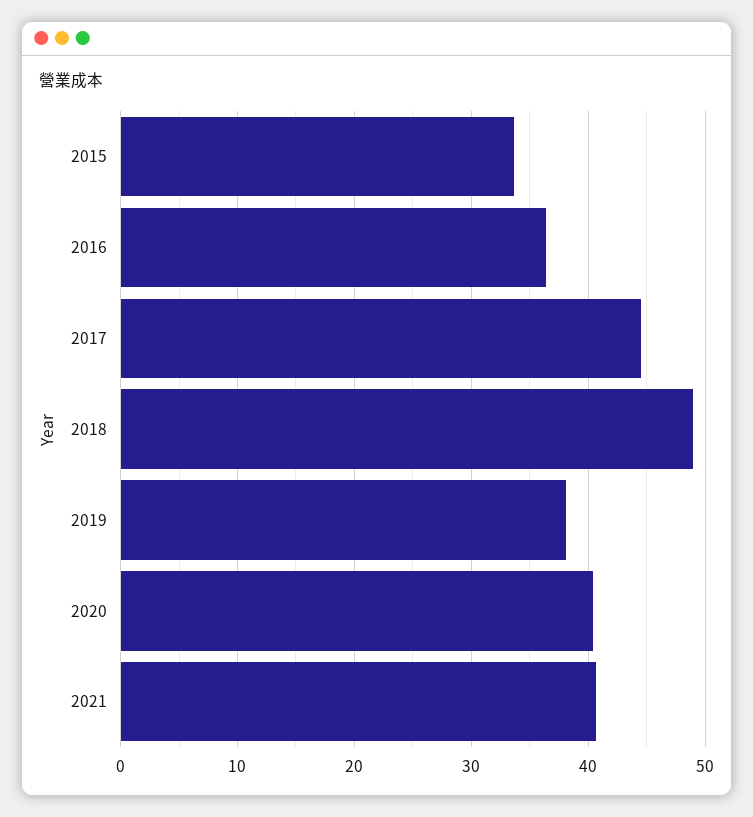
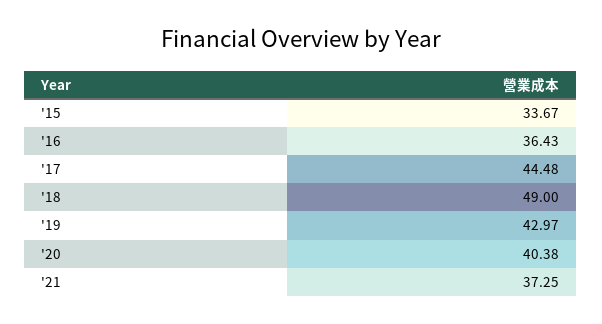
  {
    "2015": 33.67,
    "2016": 36.43,
    "2017": 44.48,
    "2018": 49,
-   "2019": 38,
+   "2019": 42.97,
    "2020": 40.38,
-   "2021": 41
+   "2021": 37.25
  }

